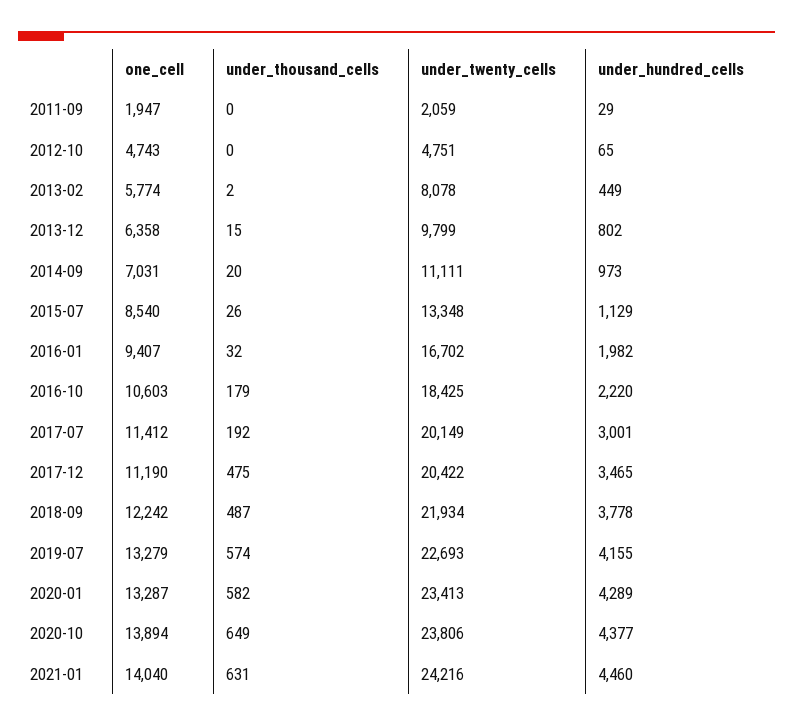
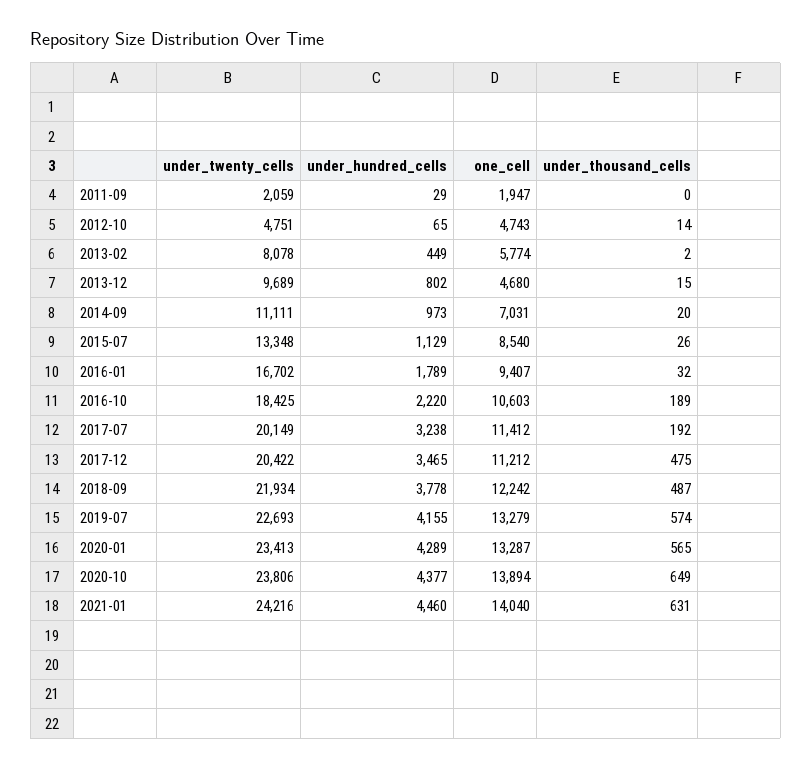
  {
    "one_cell": {
      "2011-09": 1947,
      "2012-10": 4743,
      "2013-02": 5774,
-     "2013-12": 6358,
+     "2013-12": 4680,
      "2014-09": 7031,
      "2015-07": 8540,
      "2016-01": 9407,
      "2016-10": 10603,
      "2017-07": 11412,
-     "2017-12": 11190,
+     "2017-12": 11212,
      "2018-09": 12242,
      "2019-07": 13279,
      "2020-01": 13287,
      "2020-10": 13894,
      "2021-01": 14040
    },
    "under_thousand_cells": {
      "2011-09": 0,
-     "2012-10": 0,
+     "2012-10": 14,
      "2013-02": 2,
      "2013-12": 15,
      "2014-09": 20,
      "2015-07": 26,
      "2016-01": 32,
-     "2016-10": 179,
+     "2016-10": 189,
      "2017-07": 192,
      "2017-12": 475,
      "2018-09": 487,
      "2019-07": 574,
-     "2020-01": 582,
+     "2020-01": 565,
      "2020-10": 649,
      "2021-01": 631
    },
    "under_twenty_cells": {
      "2011-09": 2059,
      "2012-10": 4751,
      "2013-02": 8078,
-     "2013-12": 9799,
+     "2013-12": 9689,
      "2014-09": 11111,
      "2015-07": 13348,
      "2016-01": 16702,
      "2016-10": 18425,
      "2017-07": 20149,
      "2017-12": 20422,
      "2018-09": 21934,
      "2019-07": 22693,
      "2020-01": 23413,
      "2020-10": 23806,
      "2021-01": 24216
    },
    "under_hundred_cells": {
      "2011-09": 29,
      "2012-10": 65,
      "2013-02": 449,
      "2013-12": 802,
      "2014-09": 973,
      "2015-07": 1129,
-     "2016-01": 1982,
+     "2016-01": 1789,
      "2016-10": 2220,
-     "2017-07": 3001,
+     "2017-07": 3238,
      "2017-12": 3465,
      "2018-09": 3778,
      "2019-07": 4155,
      "2020-01": 4289,
      "2020-10": 4377,
      "2021-01": 4460
    }
  }

